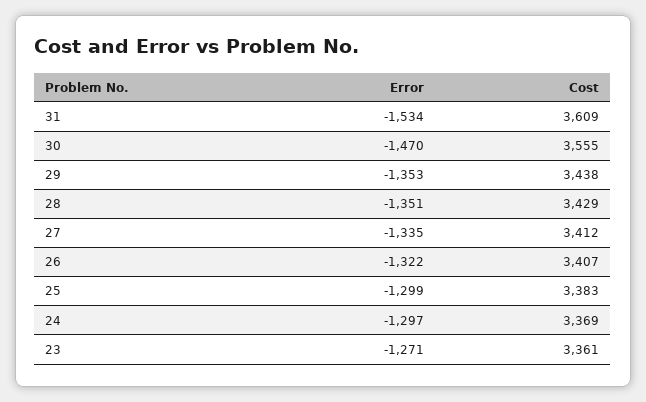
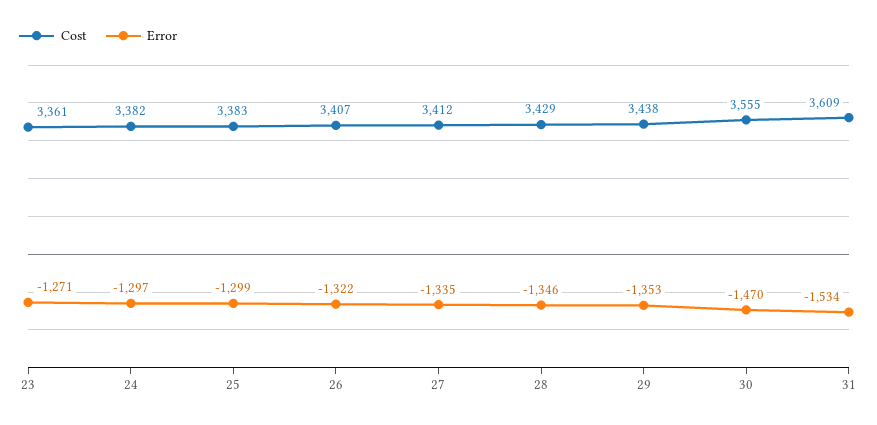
  {
    "Error": {
      "31": -1534,
      "30": -1470,
      "29": -1353,
-     "28": -1351,
+     "28": -1346,
      "27": -1335,
      "26": -1322,
      "25": -1299,
      "24": -1297,
      "23": -1271
    },
    "Cost": {
      "31": 3609,
      "30": 3555,
      "29": 3438,
      "28": 3429,
      "27": 3412,
      "26": 3407,
      "25": 3383,
-     "24": 3369,
+     "24": 3382,
      "23": 3361
    }
  }

